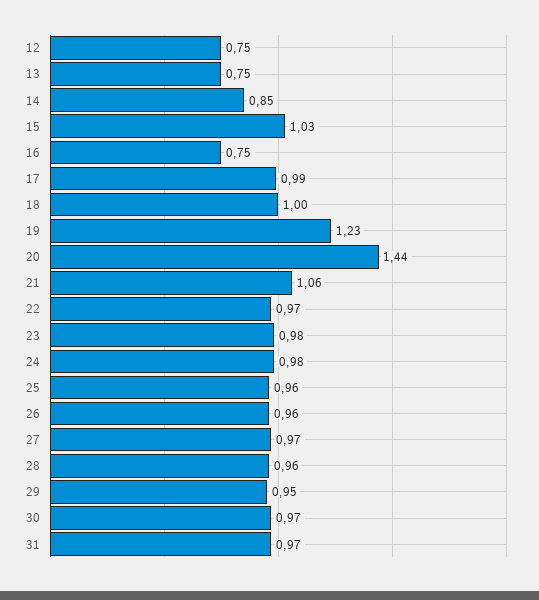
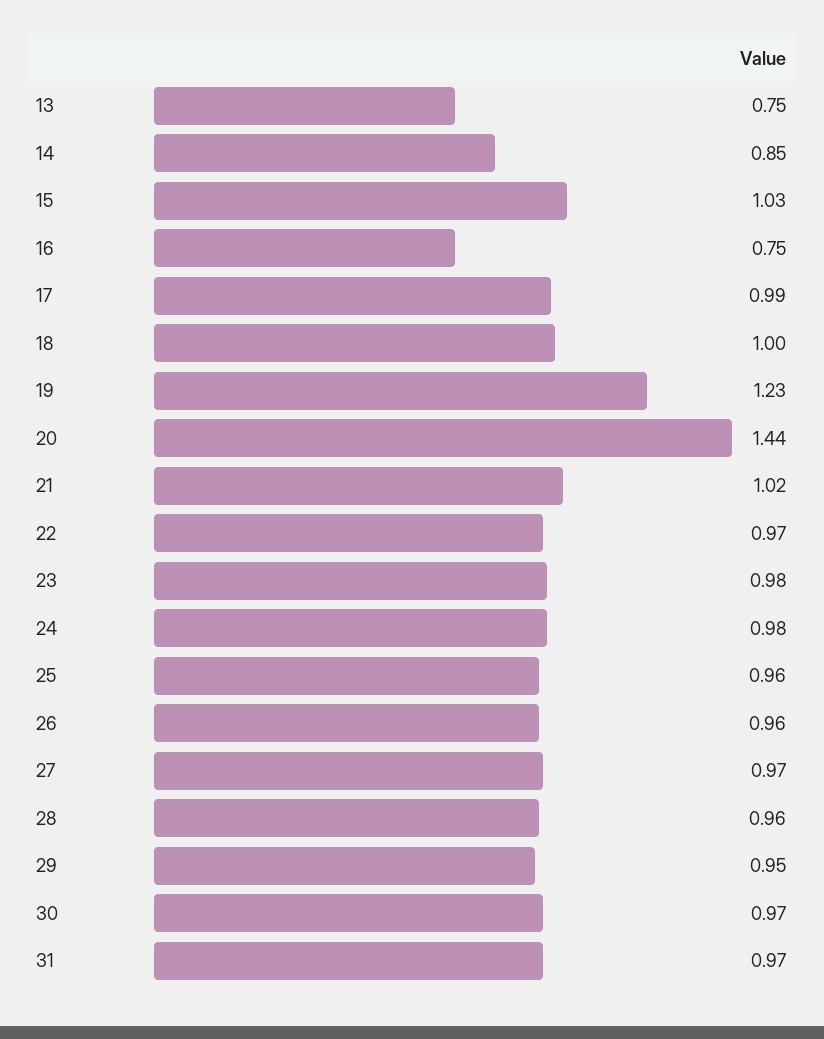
  {
-   "12": 0.75,
    "13": 0.75,
    "14": 0.85,
    "15": 1.03,
    "16": 0.75,
    "17": 0.99,
    "18": 1,
    "19": 1.23,
    "20": 1.44,
-   "21": 1.06,
+   "21": 1.02,
    "22": 0.97,
    "23": 0.98,
    "24": 0.98,
    "25": 0.96,
    "26": 0.96,
    "27": 0.97,
    "28": 0.96,
    "29": 0.95,
    "30": 0.97,
    "31": 0.97
  }

